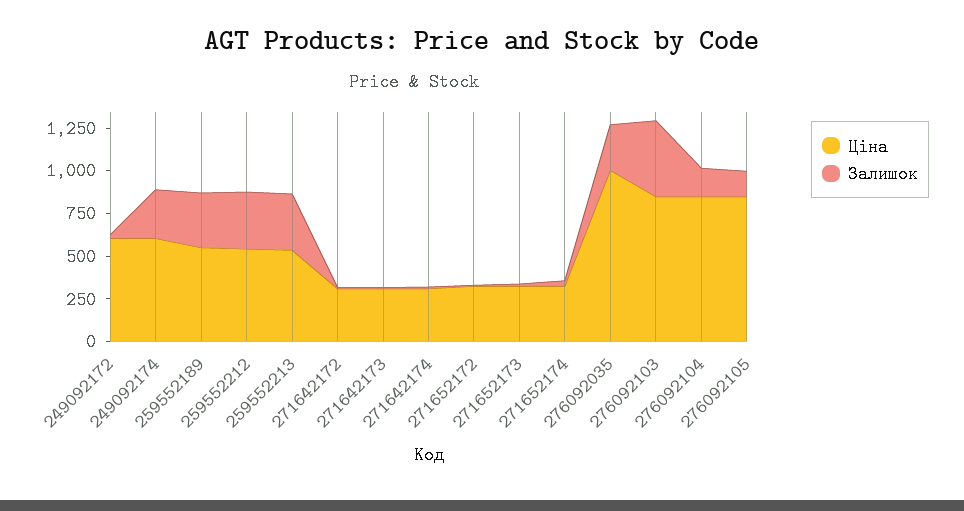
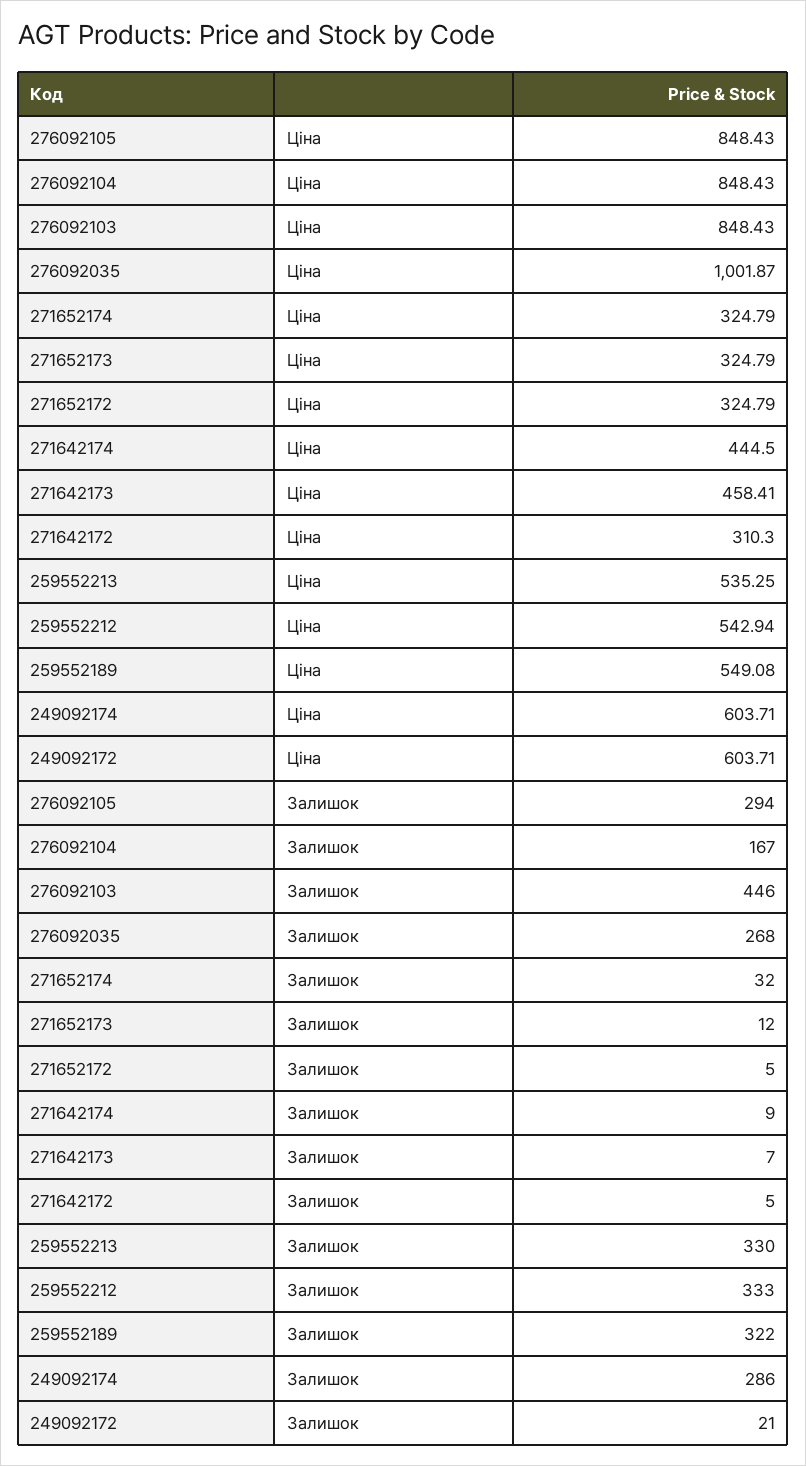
  {
    "Ціна": {
      "249092172": 603.71,
      "249092174": 603.71,
      "259552189": 549.08,
      "259552212": 542.94,
      "259552213": 535.25,
      "271642172": 310.3,
-     "271642173": 300,
+     "271642173": 458.41,
-     "271642174": 300,
+     "271642174": 444.5,
      "271652172": 324.79,
      "271652173": 324.79,
      "271652174": 324.79,
      "276092035": 1001.87,
      "276092103": 848.43,
      "276092104": 848.43,
      "276092105": 848.43
    },
    "Залишок": {
      "249092172": 21,
      "249092174": 286,
      "259552189": 322,
      "259552212": 333,
      "259552213": 330,
      "271642172": 5,
      "271642173": 7,
      "271642174": 9,
      "271652172": 5,
      "271652173": 12,
      "271652174": 32,
      "276092035": 268,
      "276092103": 446,
      "276092104": 167,
-     "276092105": 150
+     "276092105": 294
    }
  }

